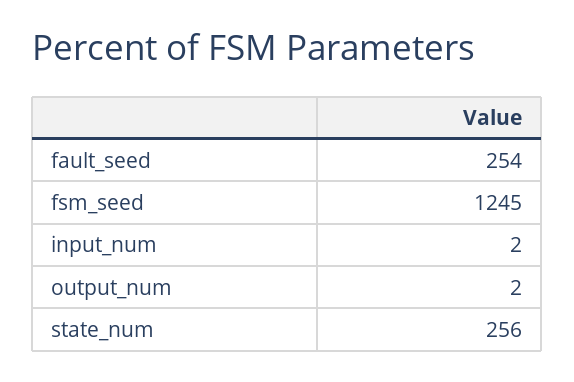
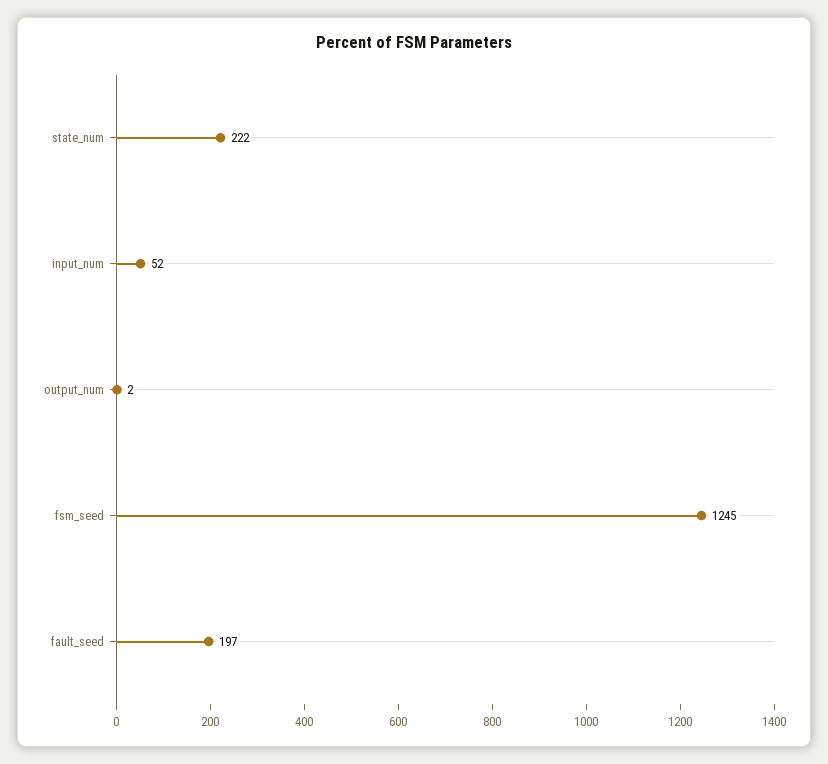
  {
-   "fault_seed": 254,
+   "fault_seed": 197,
    "fsm_seed": 1245,
-   "input_num": 2,
+   "input_num": 52,
    "output_num": 2,
-   "state_num": 256
+   "state_num": 222
  }

